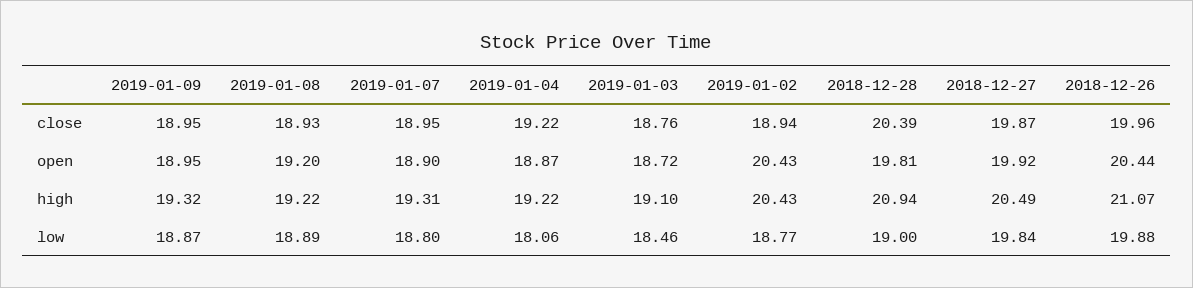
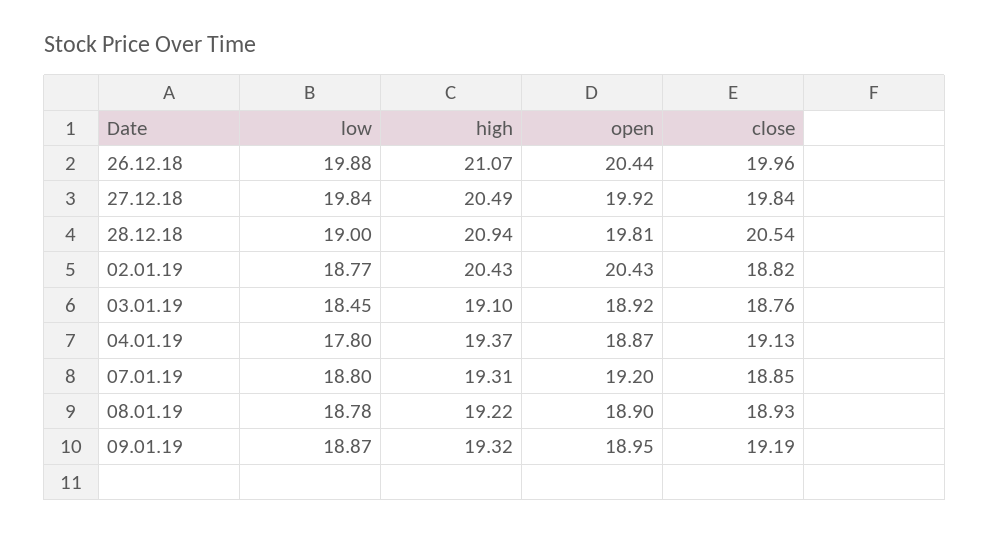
  {
    "2019-01-09": {
-     "close": 18.95,
+     "close": 19.19,
      "open": 18.95,
      "high": 19.32,
      "low": 18.87
    },
    "2019-01-08": {
      "close": 18.93,
-     "open": 19.2,
+     "open": 18.9,
      "high": 19.22,
-     "low": 18.89
+     "low": 18.78
    },
    "2019-01-07": {
-     "close": 18.95,
+     "close": 18.85,
-     "open": 18.9,
+     "open": 19.2,
      "high": 19.31,
      "low": 18.8
    },
    "2019-01-04": {
-     "close": 19.22,
+     "close": 19.13,
      "open": 18.87,
-     "high": 19.22,
+     "high": 19.37,
-     "low": 18.06
+     "low": 17.8
    },
    "2019-01-03": {
      "close": 18.76,
-     "open": 18.72,
+     "open": 18.92,
      "high": 19.1,
-     "low": 18.46
+     "low": 18.45
    },
    "2019-01-02": {
-     "close": 18.94,
+     "close": 18.82,
      "open": 20.43,
      "high": 20.43,
      "low": 18.77
    },
    "2018-12-28": {
-     "close": 20.39,
+     "close": 20.54,
      "open": 19.81,
      "high": 20.94,
      "low": 19
    },
    "2018-12-27": {
-     "close": 19.87,
+     "close": 19.84,
      "open": 19.92,
      "high": 20.49,
      "low": 19.84
    },
    "2018-12-26": {
      "close": 19.96,
      "open": 20.44,
      "high": 21.07,
      "low": 19.88
    }
  }

